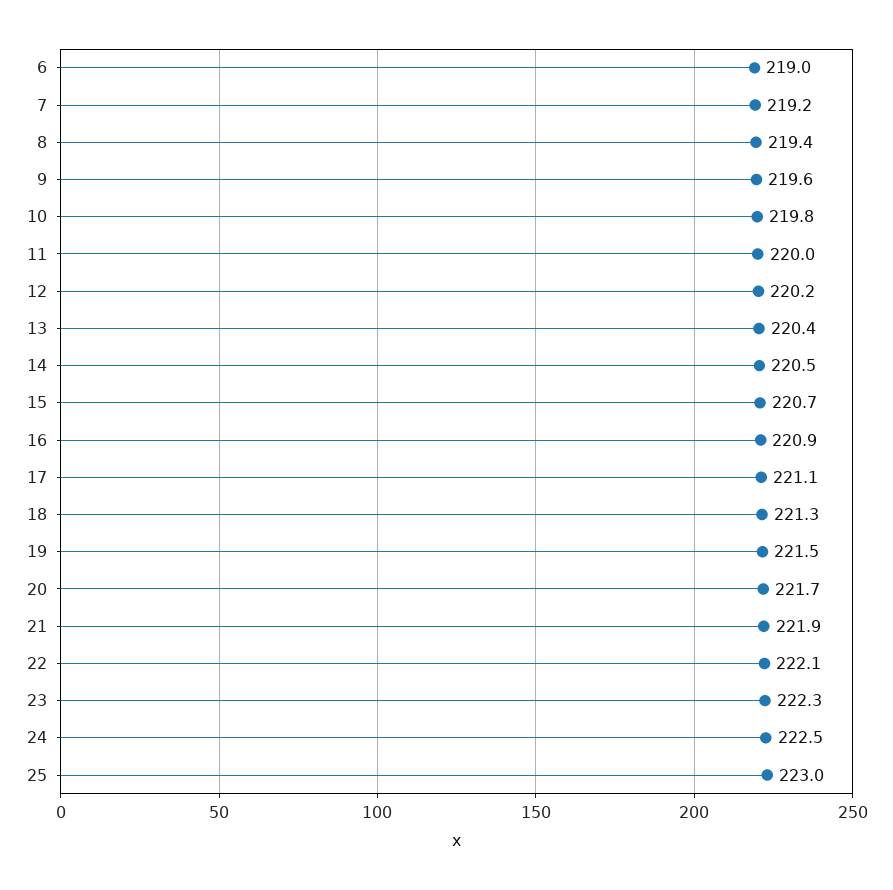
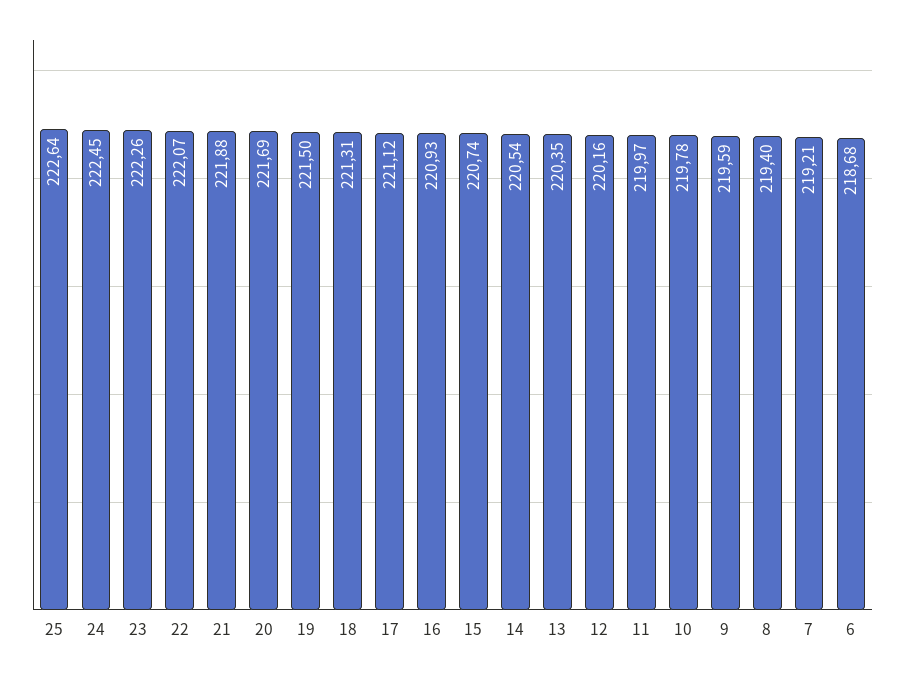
  {
-   "6": 219,
+   "6": 218.68,
    "7": 219.21,
    "8": 219.4,
    "9": 219.59,
    "10": 219.78,
    "11": 219.97,
    "12": 220.16,
    "13": 220.35,
    "14": 220.54,
    "15": 220.74,
    "16": 220.93,
    "17": 221.12,
    "18": 221.31,
    "19": 221.5,
    "20": 221.69,
    "21": 221.88,
    "22": 222.07,
    "23": 222.26,
    "24": 222.45,
-   "25": 223
+   "25": 222.64
  }

